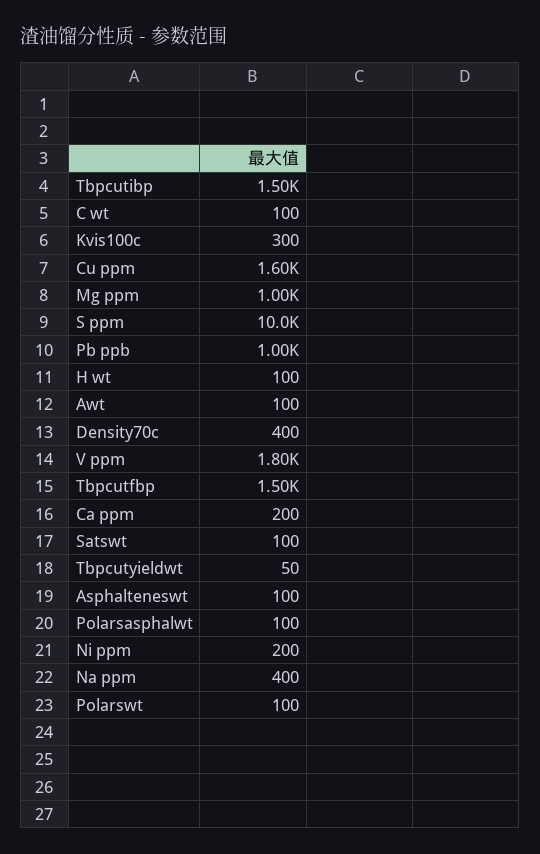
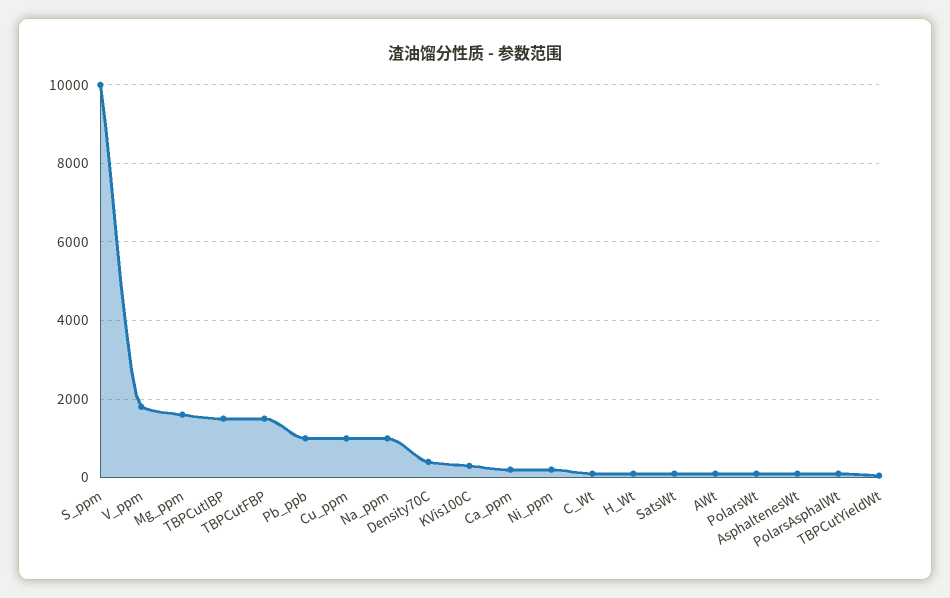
  {
    "Tbpcutibp": 1500,
    "C wt": 100,
    "Kvis100c": 300,
-   "Cu ppm": 1600,
+   "Cu ppm": 1000,
-   "Mg ppm": 1000,
+   "Mg ppm": 1600,
    "S ppm": 10000,
    "Pb ppb": 1000,
    "H wt": 100,
    "Awt": 100,
    "Density70c": 400,
    "V ppm": 1800,
    "Tbpcutfbp": 1500,
    "Ca ppm": 200,
    "Satswt": 100,
    "Tbpcutyieldwt": 50,
    "Asphalteneswt": 100,
    "Polarsasphalwt": 100,
    "Ni ppm": 200,
-   "Na ppm": 400,
+   "Na ppm": 1000,
    "Polarswt": 100
  }

